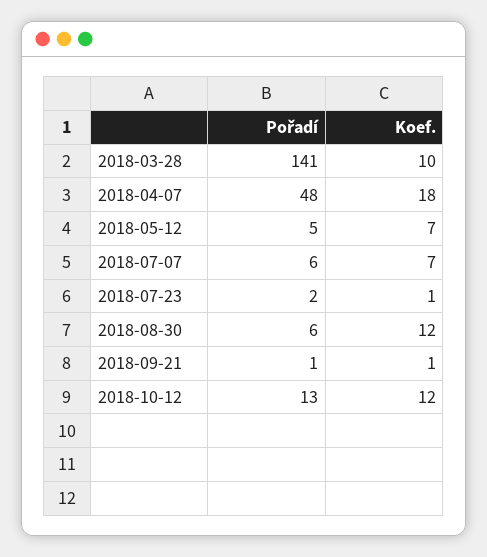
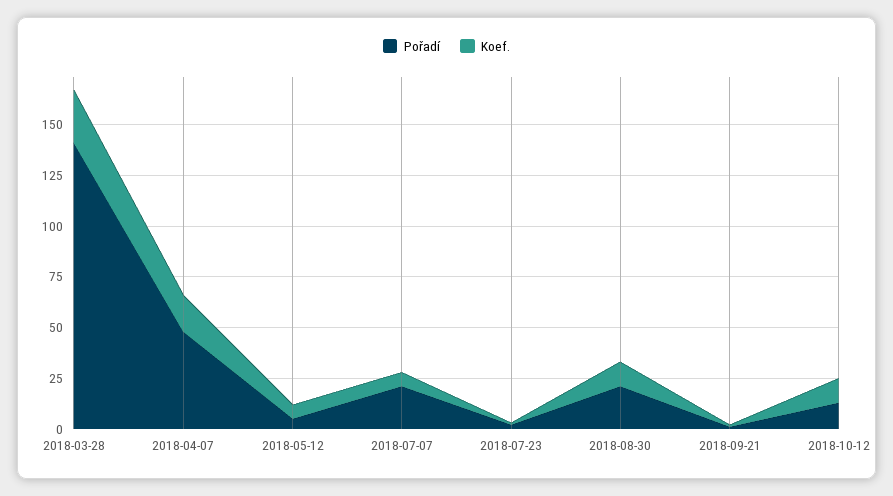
  {
    "Pořadí": {
      "2018-03-28": 141,
      "2018-04-07": 48,
      "2018-05-12": 5,
-     "2018-07-07": 6,
+     "2018-07-07": 20,
      "2018-07-23": 2,
-     "2018-08-30": 6,
+     "2018-08-30": 20,
      "2018-09-21": 1,
      "2018-10-12": 13
    },
    "Koef.": {
-     "2018-03-28": 10,
+     "2018-03-28": 25,
      "2018-04-07": 18,
      "2018-05-12": 7,
      "2018-07-07": 7,
      "2018-07-23": 1,
      "2018-08-30": 12,
      "2018-09-21": 1,
      "2018-10-12": 12
    }
  }

